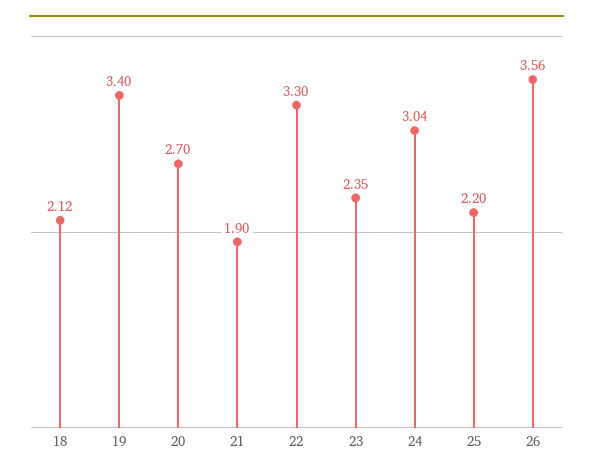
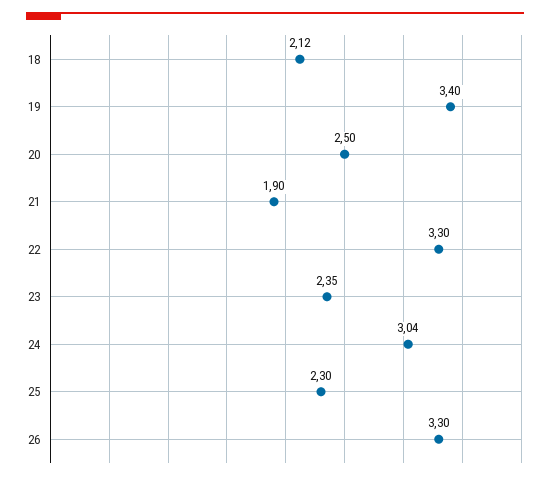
  {
    "18": 2.12,
    "19": 3.4,
-   "20": 2.7,
+   "20": 2.5,
    "21": 1.9,
    "22": 3.3,
    "23": 2.35,
    "24": 3.04,
-   "25": 2.2,
+   "25": 2.3,
-   "26": 3.56
+   "26": 3.3
  }

